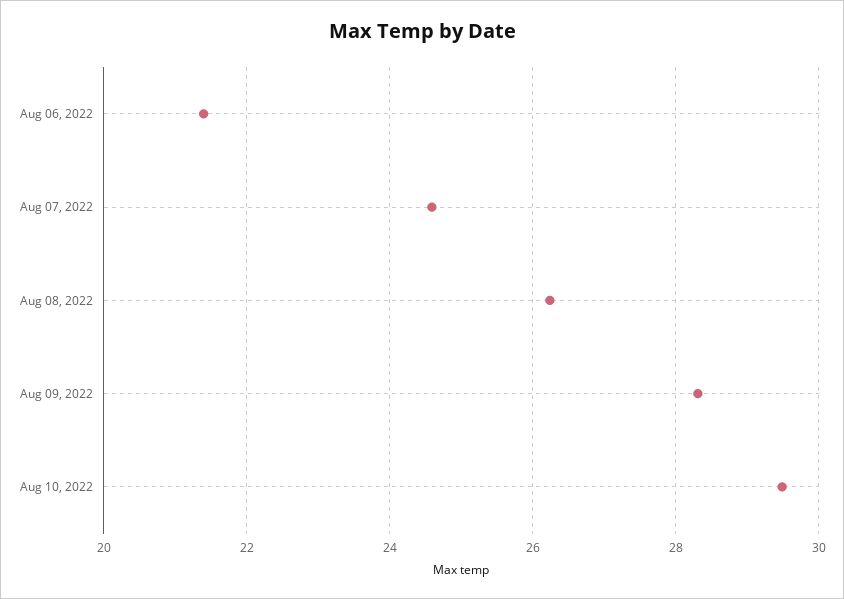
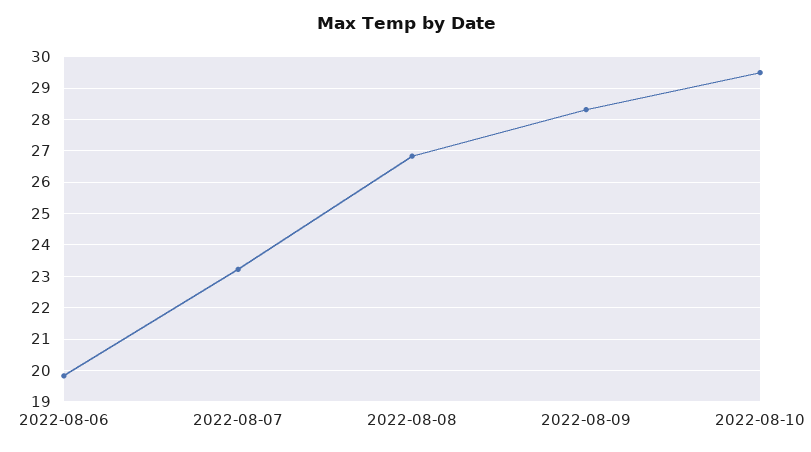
  {
-   "Aug 06, 2022": 21.4,
+   "Aug 06, 2022": 19.8,
-   "Aug 07, 2022": 24.6,
+   "Aug 07, 2022": 23.2,
-   "Aug 08, 2022": 26.2,
+   "Aug 08, 2022": 26.8,
    "Aug 09, 2022": 28.4,
    "Aug 10, 2022": 29.4
  }

